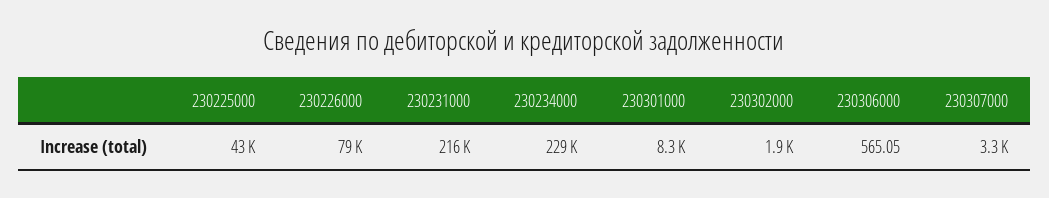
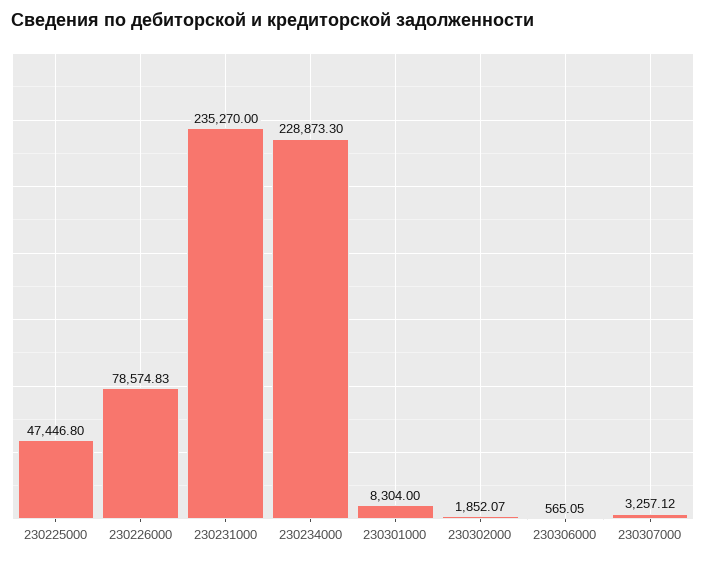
  {
-   "230225000": 43000,
+   "230225000": 47446.8,
    "230226000": 78574.83,
-   "230231000": 216000,
+   "230231000": 235270,
    "230234000": 228873.3,
    "230301000": 8304,
    "230302000": 1852.07,
    "230306000": 565.05,
    "230307000": 3257.12
  }

